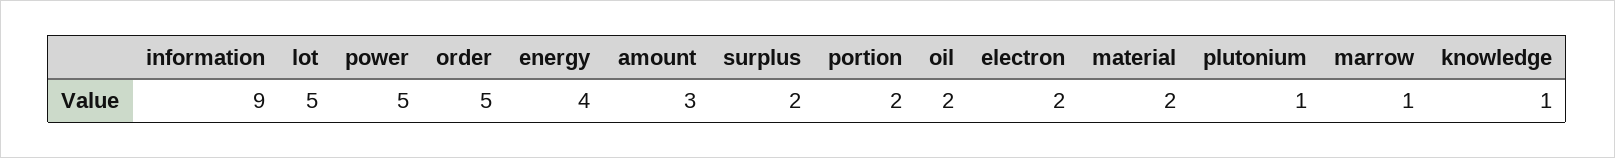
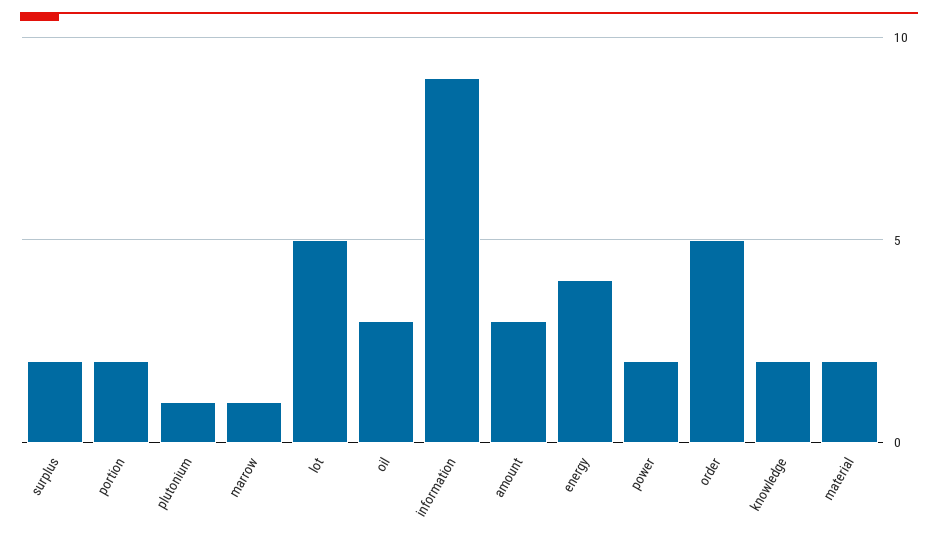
  {
    "information": 9,
    "lot": 5,
-   "power": 5,
+   "power": 2,
    "order": 5,
    "energy": 4,
    "amount": 3,
    "surplus": 2,
    "portion": 2,
-   "oil": 2,
+   "oil": 3,
-   "electron": 2,
    "material": 2,
    "plutonium": 1,
    "marrow": 1,
-   "knowledge": 1
+   "knowledge": 2
  }

